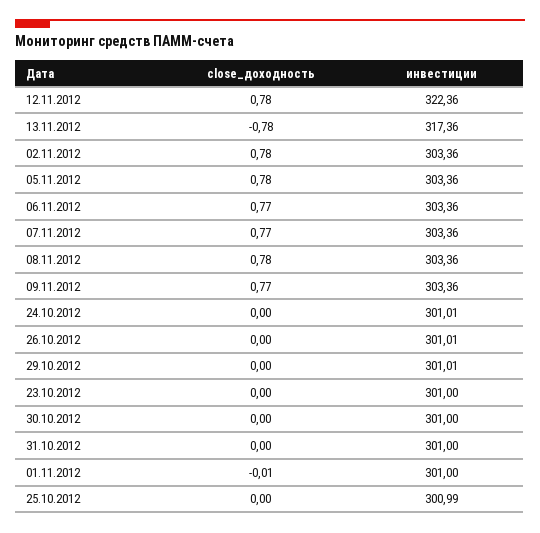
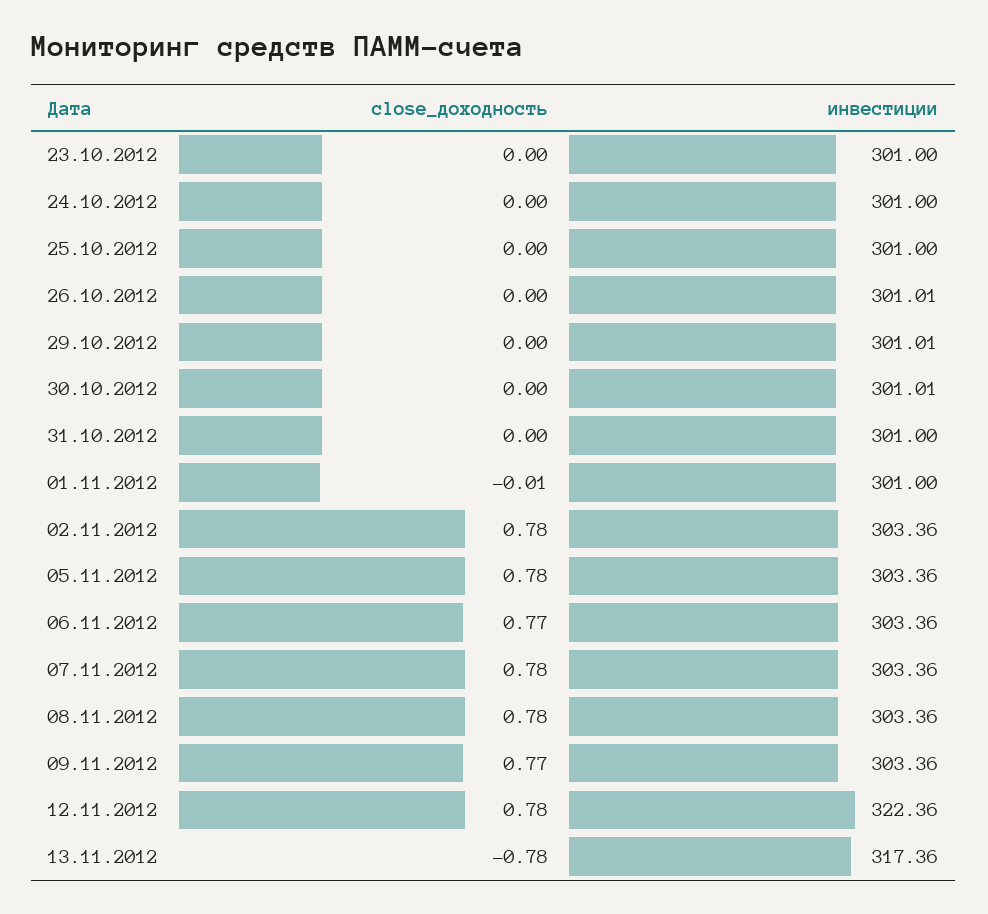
  {
    "close_доходность": {
      "12.11.2012": 0.78,
      "13.11.2012": -0.78,
      "02.11.2012": 0.78,
      "05.11.2012": 0.78,
      "06.11.2012": 0.77,
-     "07.11.2012": 0.77,
+     "07.11.2012": 0.78,
      "08.11.2012": 0.78,
      "09.11.2012": 0.77,
      "24.10.2012": 0,
      "26.10.2012": 0,
      "29.10.2012": 0,
      "23.10.2012": 0,
      "30.10.2012": 0,
      "31.10.2012": 0,
      "01.11.2012": -0.01,
      "25.10.2012": 0
    },
    "инвестиции": {
      "12.11.2012": 322.36,
      "13.11.2012": 317.36,
      "02.11.2012": 303.36,
      "05.11.2012": 303.36,
      "06.11.2012": 303.36,
      "07.11.2012": 303.36,
      "08.11.2012": 303.36,
      "09.11.2012": 303.36,
-     "24.10.2012": 301.01,
+     "24.10.2012": 301,
      "26.10.2012": 301.01,
      "29.10.2012": 301.01,
      "23.10.2012": 301,
-     "30.10.2012": 301,
+     "30.10.2012": 301.01,
      "31.10.2012": 301,
      "01.11.2012": 301,
-     "25.10.2012": 300.99
+     "25.10.2012": 301
    }
  }

